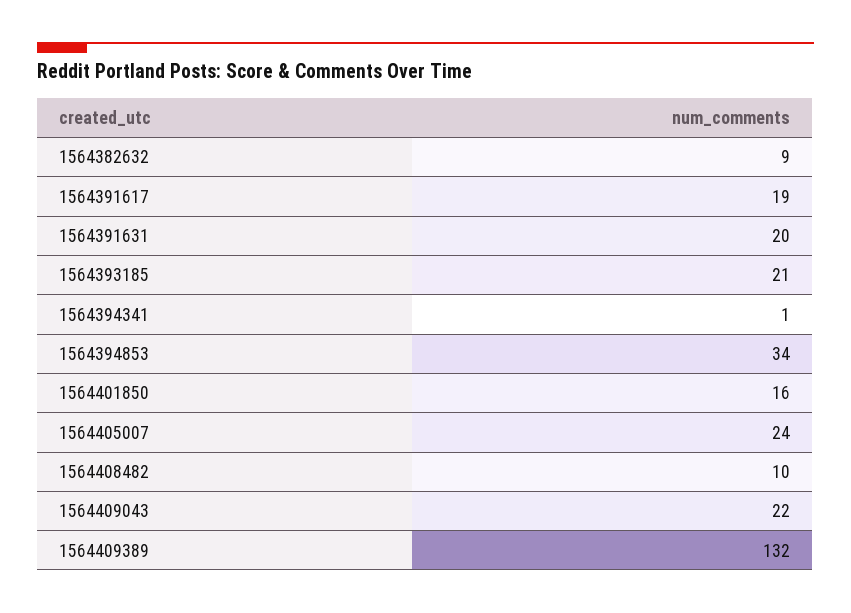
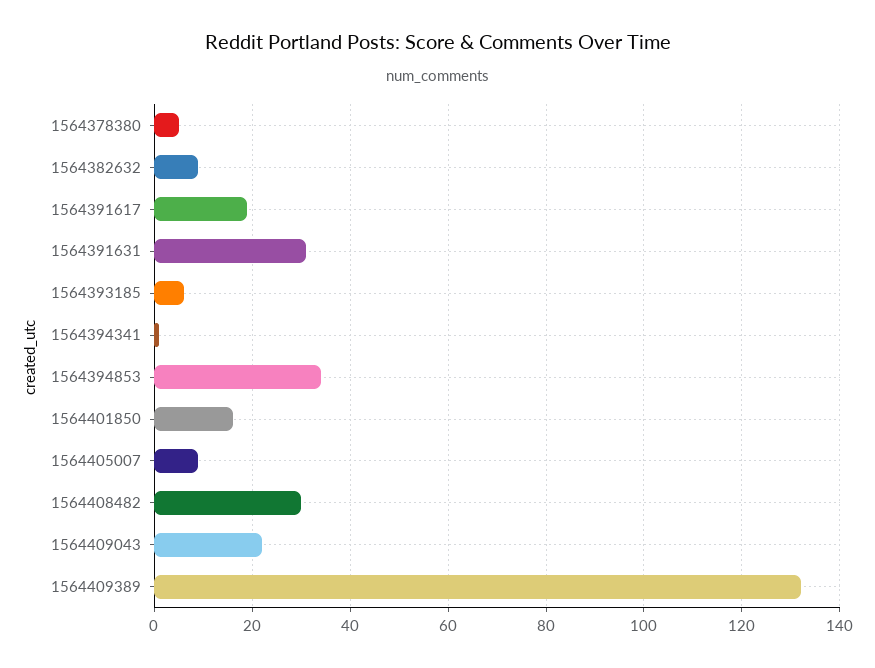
  {
    "1564382632": 9,
    "1564391617": 19,
-   "1564391631": 20,
+   "1564391631": 30,
-   "1564393185": 21,
+   "1564393185": 5,
    "1564394341": 1,
    "1564394853": 34,
    "1564401850": 16,
-   "1564405007": 24,
+   "1564405007": 10,
-   "1564408482": 10,
+   "1564408482": 30,
    "1564409043": 22,
-   "1564409389": 132
+   "1564409389": 132,
+   "1564378380": 5
  }

